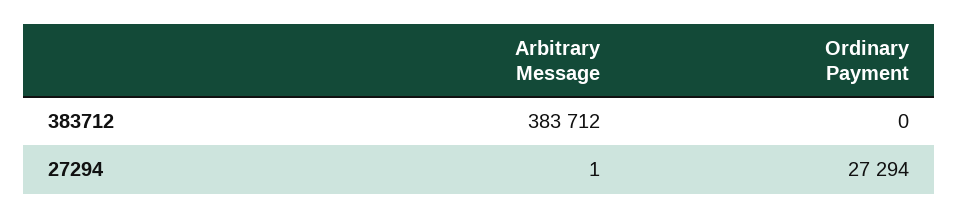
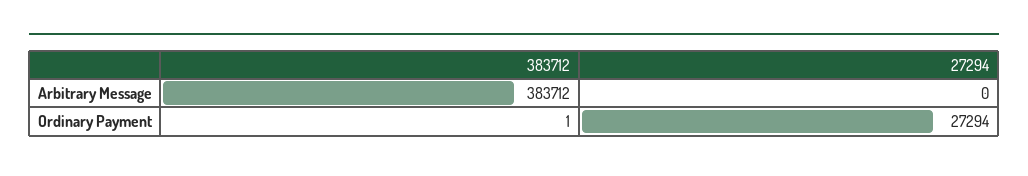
  {
    "Arbitrary Message": {
      "383712": 383712,
-     "27294": 1
+     "27294": 0
    },
    "Ordinary Payment": {
-     "383712": 0,
+     "383712": 1,
      "27294": 27294
    }
  }

